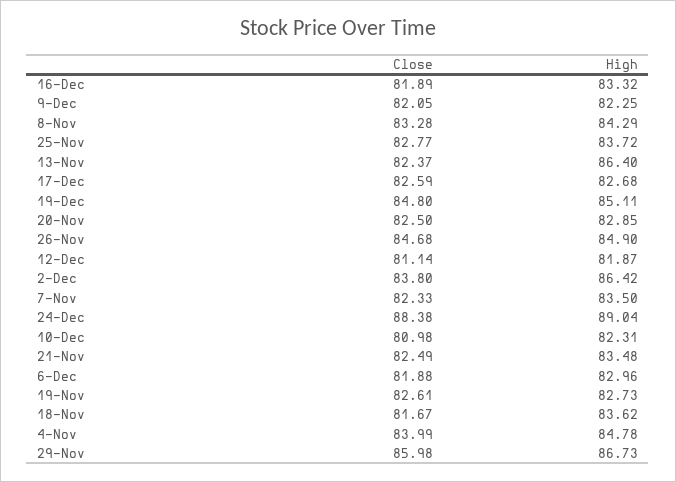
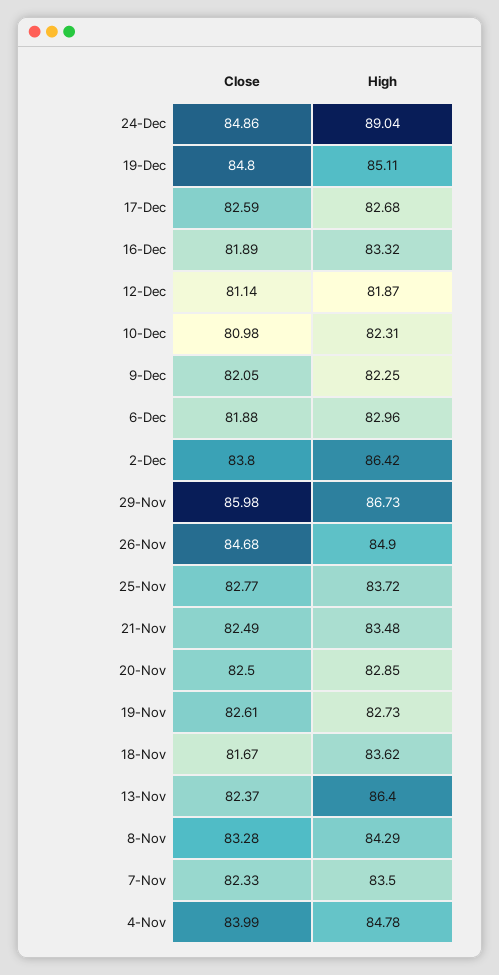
  {
    "Close": {
      "16-Dec": 81.89,
      "9-Dec": 82.05,
      "8-Nov": 83.28,
      "25-Nov": 82.77,
      "13-Nov": 82.37,
      "17-Dec": 82.59,
      "19-Dec": 84.8,
      "20-Nov": 82.5,
      "26-Nov": 84.68,
      "12-Dec": 81.14,
      "2-Dec": 83.8,
      "7-Nov": 82.33,
-     "24-Dec": 88.38,
+     "24-Dec": 84.86,
      "10-Dec": 80.98,
      "21-Nov": 82.49,
      "6-Dec": 81.88,
      "19-Nov": 82.61,
      "18-Nov": 81.67,
      "4-Nov": 83.99,
      "29-Nov": 85.98
    },
    "High": {
      "16-Dec": 83.32,
      "9-Dec": 82.25,
      "8-Nov": 84.29,
      "25-Nov": 83.72,
      "13-Nov": 86.4,
      "17-Dec": 82.68,
      "19-Dec": 85.11,
      "20-Nov": 82.85,
      "26-Nov": 84.9,
      "12-Dec": 81.87,
      "2-Dec": 86.42,
      "7-Nov": 83.5,
      "24-Dec": 89.04,
      "10-Dec": 82.31,
      "21-Nov": 83.48,
      "6-Dec": 82.96,
      "19-Nov": 82.73,
      "18-Nov": 83.62,
      "4-Nov": 84.78,
      "29-Nov": 86.73
    }
  }

